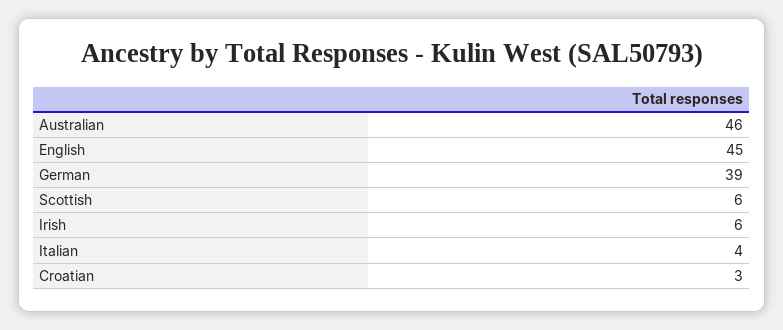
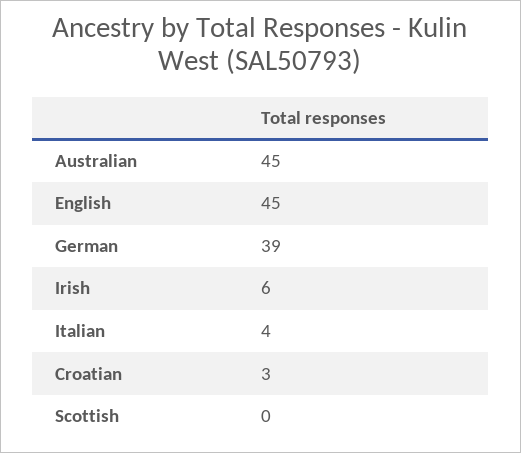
  {
-   "Australian": 46,
+   "Australian": 45,
    "English": 45,
    "German": 39,
-   "Scottish": 6,
+   "Scottish": 0,
    "Irish": 6,
    "Italian": 4,
    "Croatian": 3
  }

